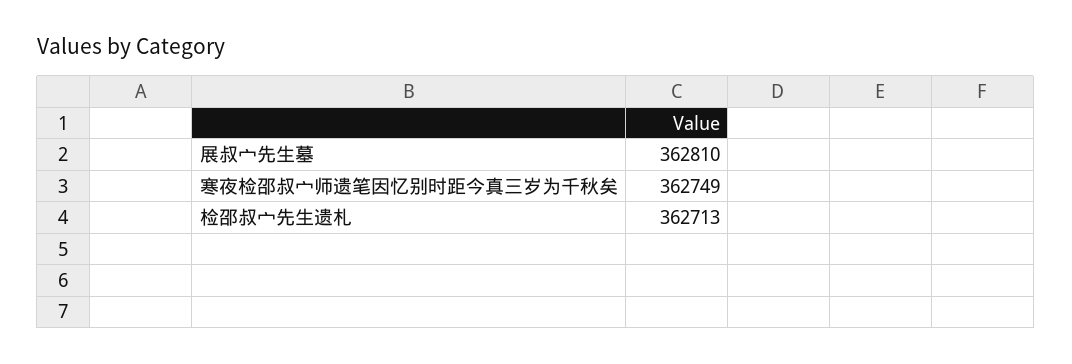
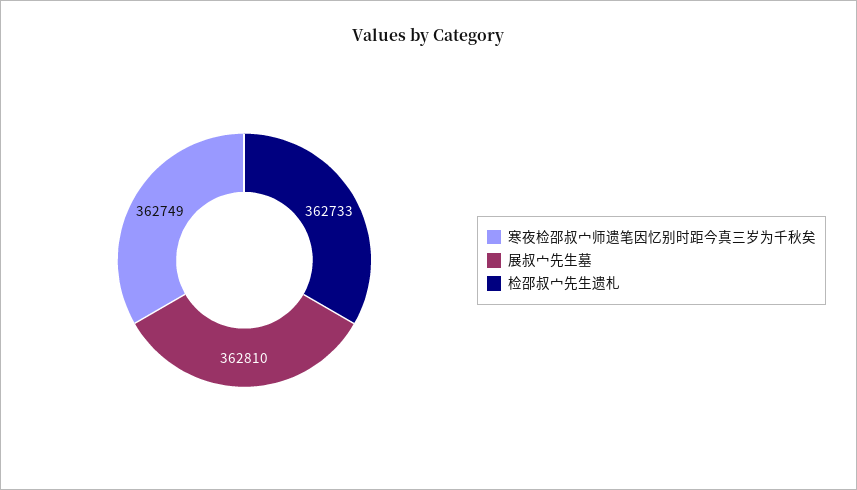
  {
    "展叔宀先生墓": 362810,
    "寒夜检邵叔宀师遗笔因忆别时距今真三岁为千秋矣": 362749,
-   "检邵叔宀先生遗札": 362713
+   "检邵叔宀先生遗札": 362733
  }

